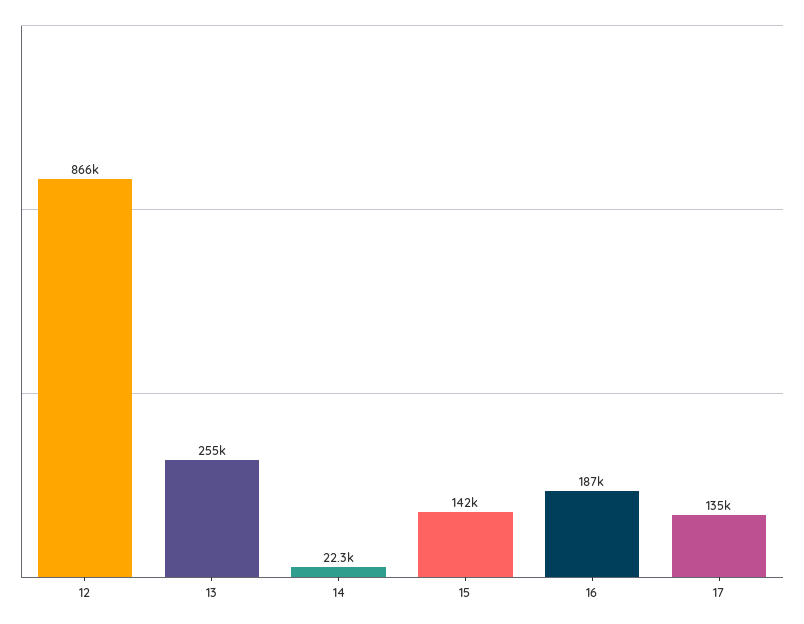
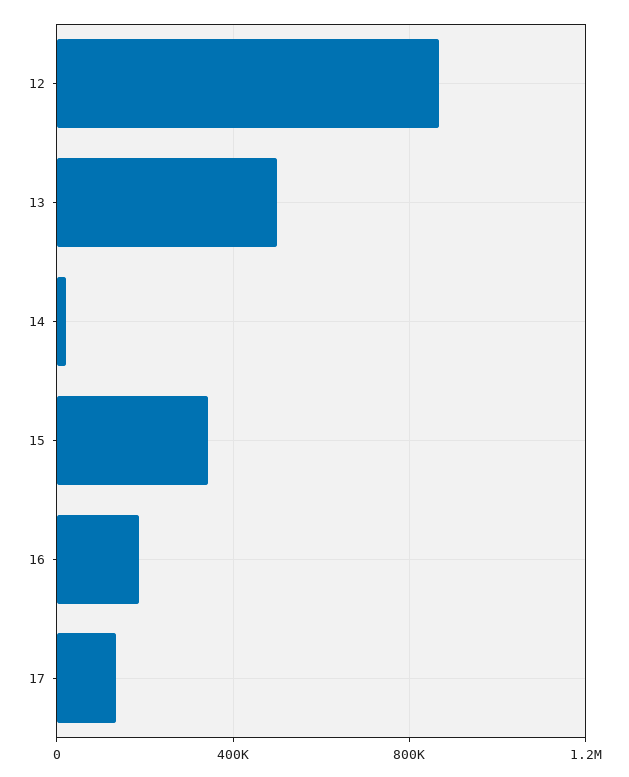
  {
    "12": 866000,
-   "13": 255000,
+   "13": 500000,
    "14": 22300,
-   "15": 142000,
+   "15": 350000,
    "16": 187000,
    "17": 135000
  }

